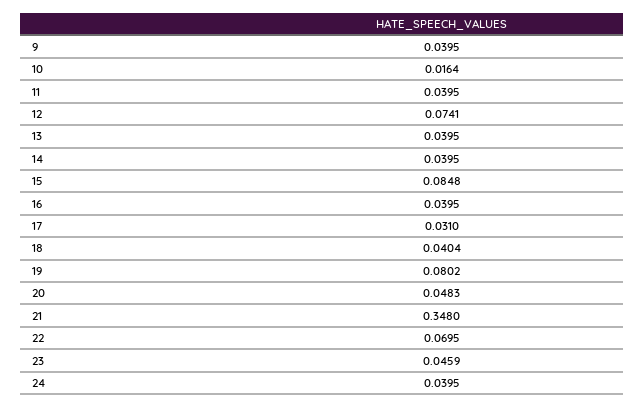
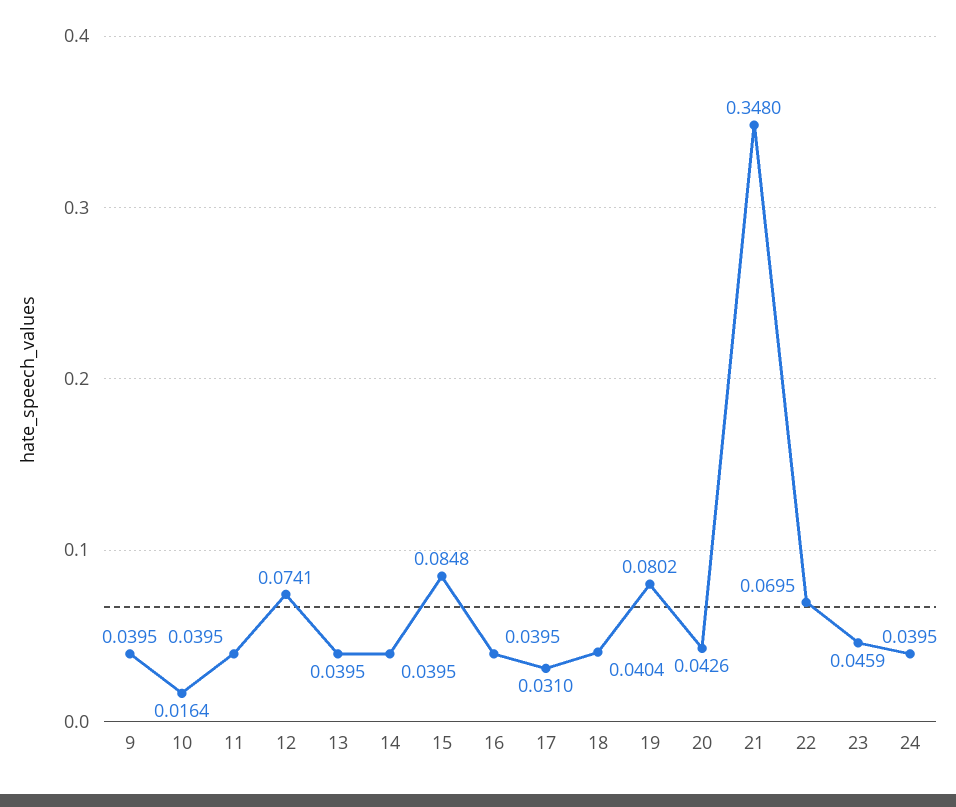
  {
    "9": 0.0395,
    "10": 0.0164,
    "11": 0.0395,
    "12": 0.0741,
    "13": 0.0395,
    "14": 0.0395,
    "15": 0.0848,
    "16": 0.0395,
    "17": 0.031,
    "18": 0.0404,
    "19": 0.0802,
-   "20": 0.0483,
+   "20": 0.0426,
    "21": 0.348,
    "22": 0.0695,
    "23": 0.0459,
    "24": 0.0395
  }

